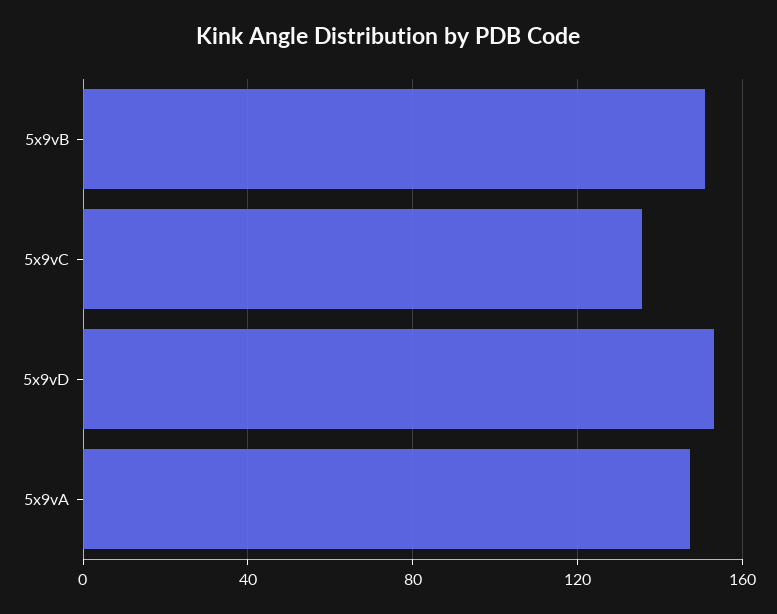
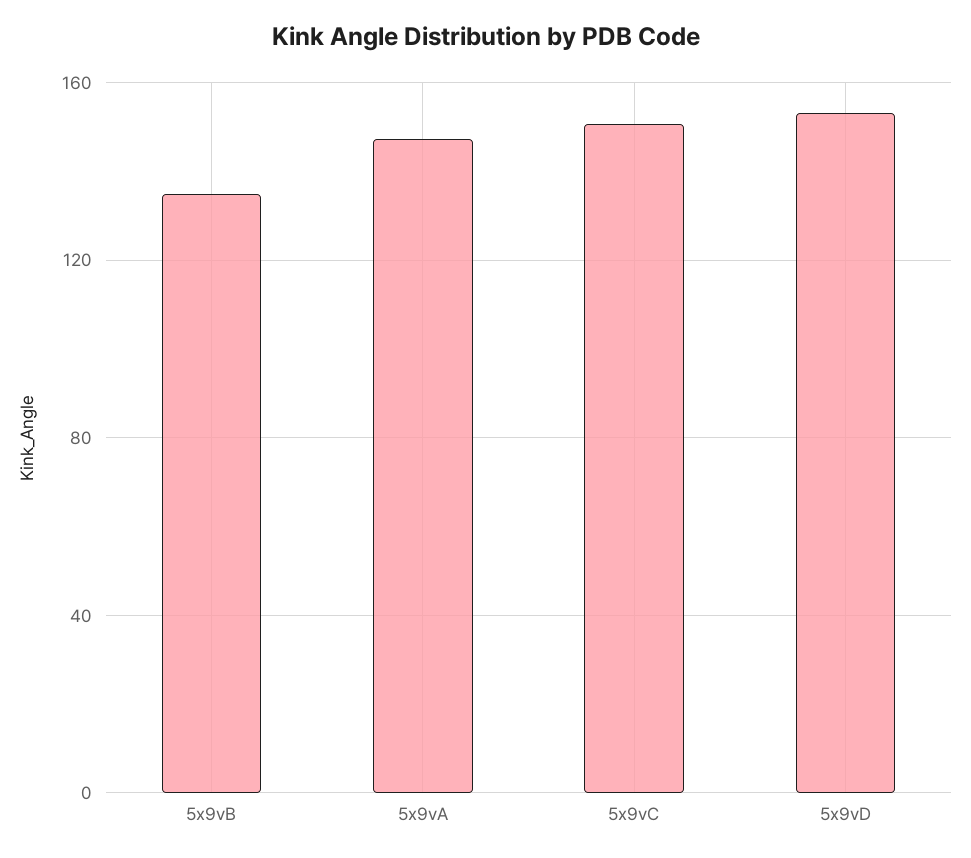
  {
-   "5x9vB": 150,
+   "5x9vB": 135,
-   "5x9vC": 135,
+   "5x9vC": 150,
    "5x9vD": 155,
    "5x9vA": 145
  }

